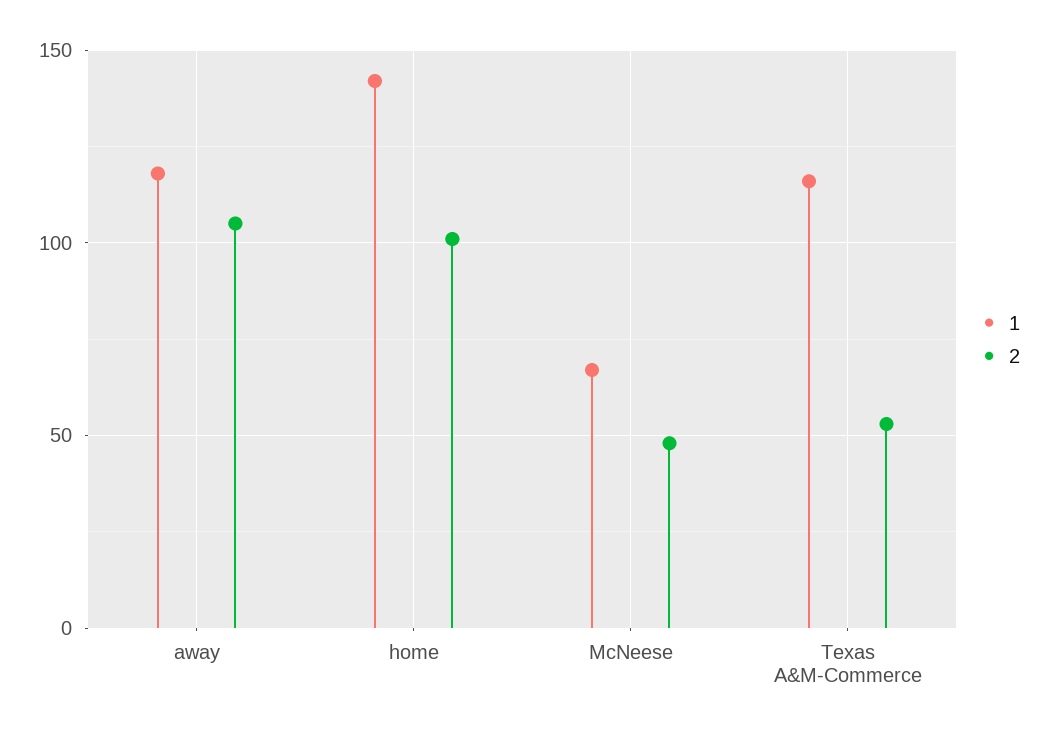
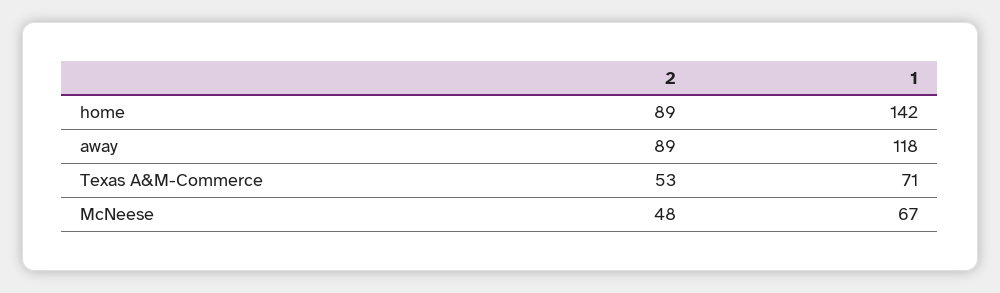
  {
    "1": {
      "away": 118,
      "home": 142,
      "McNeese": 67,
-     "Texas A&M-Commerce": 115
+     "Texas A&M-Commerce": 71
    },
    "2": {
-     "away": 105,
+     "away": 89,
-     "home": 100,
+     "home": 89,
      "McNeese": 48,
      "Texas A&M-Commerce": 53
    }
  }

